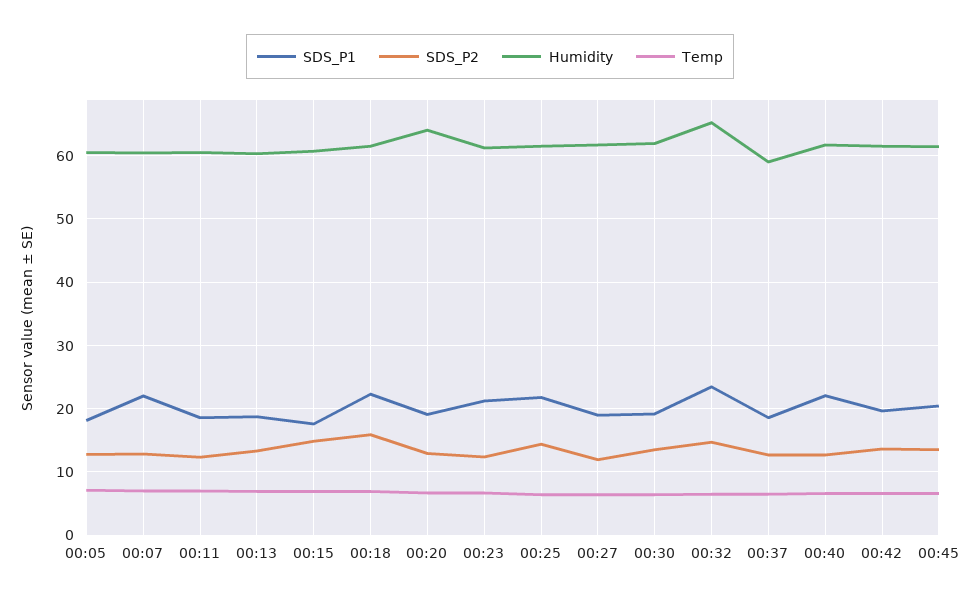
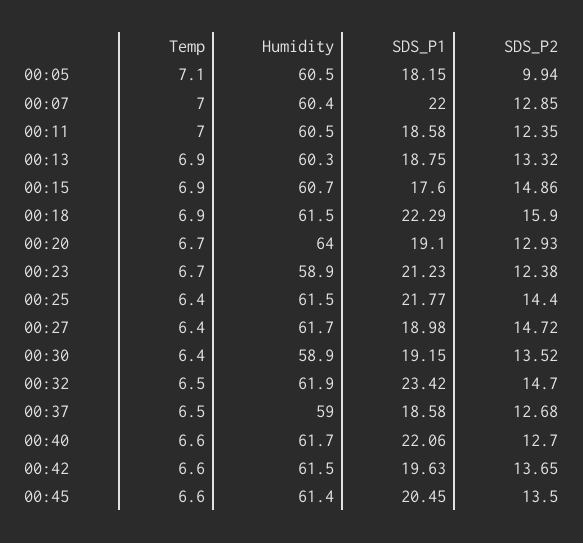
  {
    "SDS_P1": {
      "00:05": 18.15,
      "00:07": 22,
      "00:11": 18.58,
      "00:13": 18.75,
      "00:15": 17.6,
      "00:18": 22.29,
      "00:20": 19.1,
      "00:23": 21.23,
      "00:25": 21.77,
      "00:27": 18.98,
      "00:30": 19.15,
      "00:32": 23.42,
      "00:37": 18.58,
      "00:40": 22.06,
      "00:42": 19.63,
      "00:45": 20.45
    },
    "SDS_P2": {
-     "00:05": 13,
+     "00:05": 9.94,
      "00:07": 12.85,
      "00:11": 12.35,
      "00:13": 13.32,
      "00:15": 14.86,
      "00:18": 15.9,
      "00:20": 12.93,
      "00:23": 12.38,
      "00:25": 14.4,
-     "00:27": 12,
+     "00:27": 14.72,
      "00:30": 13.52,
      "00:32": 14.7,
      "00:37": 12.68,
      "00:40": 12.7,
      "00:42": 13.65,
      "00:45": 13.5
    },
    "Humidity": {
      "00:05": 60.5,
      "00:07": 60.4,
      "00:11": 60.5,
      "00:13": 60.3,
      "00:15": 60.7,
      "00:18": 61.5,
      "00:20": 64,
-     "00:23": 61,
+     "00:23": 58.9,
      "00:25": 61.5,
      "00:27": 61.7,
-     "00:30": 62,
+     "00:30": 58.9,
-     "00:32": 65,
+     "00:32": 61.9,
      "00:37": 59,
      "00:40": 61.7,
      "00:42": 61.5,
      "00:45": 61.4
    },
    "Temp": {
      "00:05": 7.1,
      "00:07": 7,
      "00:11": 7,
      "00:13": 6.9,
      "00:15": 6.9,
      "00:18": 6.9,
      "00:20": 6.7,
      "00:23": 6.7,
      "00:25": 6.4,
      "00:27": 6.4,
      "00:30": 6.4,
      "00:32": 6.5,
      "00:37": 6.5,
      "00:40": 6.6,
      "00:42": 6.6,
      "00:45": 6.6
    }
  }

